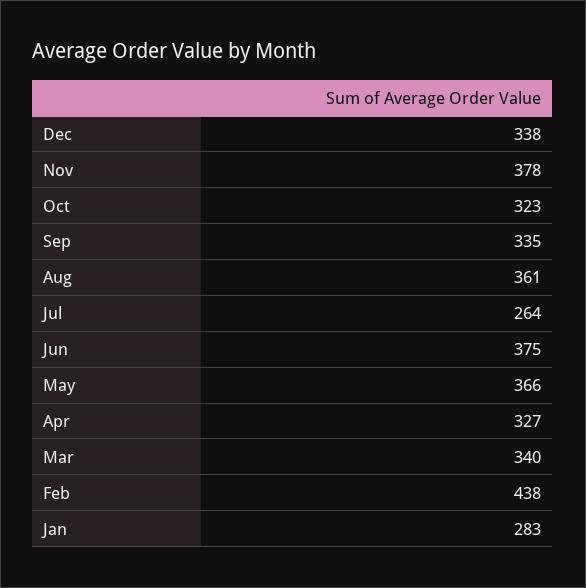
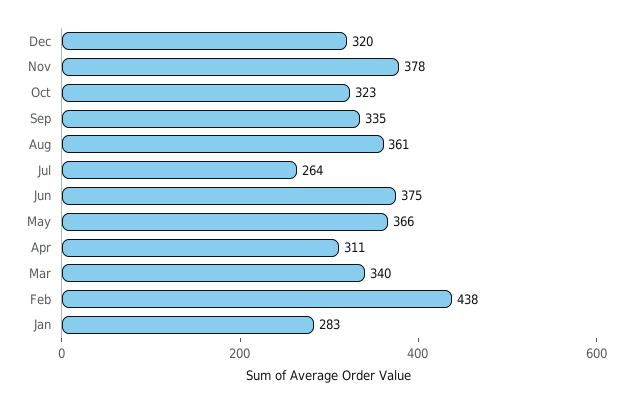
  {
-   "Dec": 338,
+   "Dec": 320,
    "Nov": 378,
    "Oct": 323,
    "Sep": 335,
    "Aug": 361,
    "Jul": 264,
    "Jun": 375,
    "May": 366,
-   "Apr": 327,
+   "Apr": 311,
    "Mar": 340,
    "Feb": 438,
    "Jan": 283
  }

